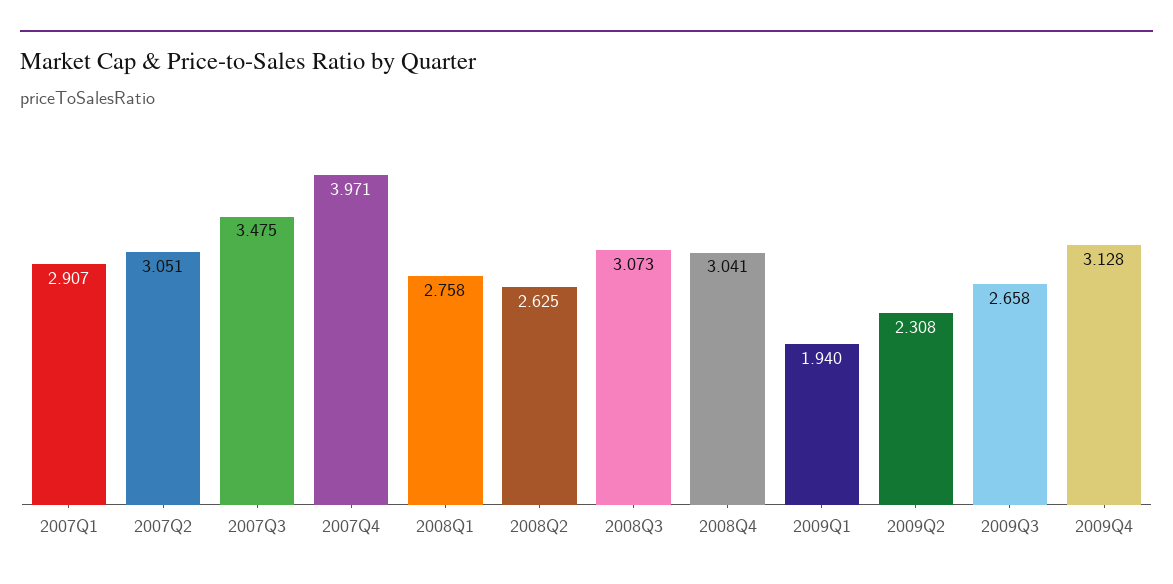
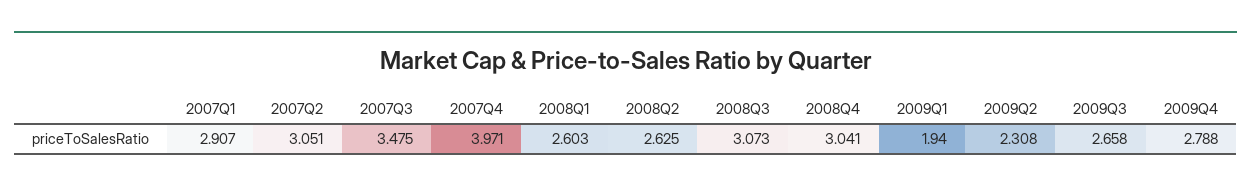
  {
    "2007Q1": 2.907,
    "2007Q2": 3.051,
    "2007Q3": 3.475,
    "2007Q4": 3.971,
-   "2008Q1": 2.758,
+   "2008Q1": 2.603,
    "2008Q2": 2.625,
    "2008Q3": 3.073,
    "2008Q4": 3.041,
    "2009Q1": 1.94,
    "2009Q2": 2.308,
    "2009Q3": 2.658,
-   "2009Q4": 3.128
+   "2009Q4": 2.788
  }

